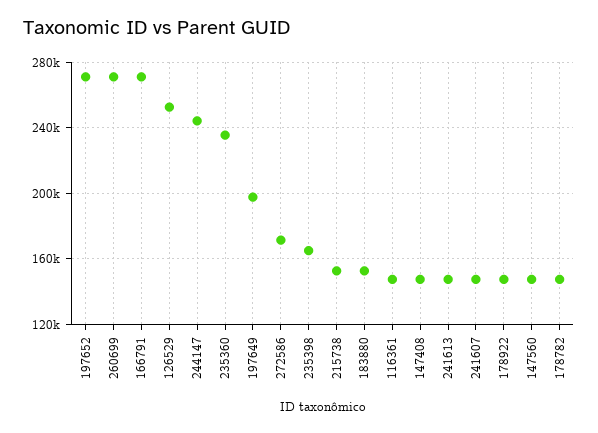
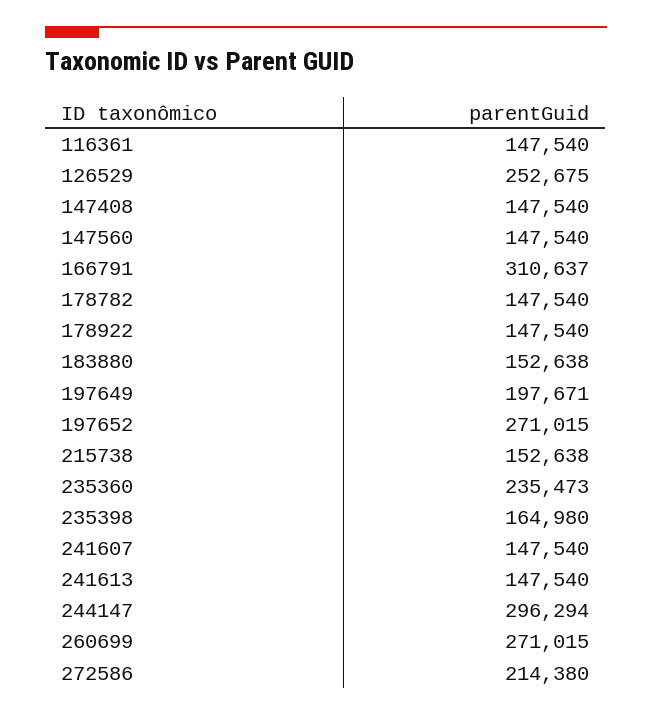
  {
    "197652": 271015,
    "260699": 271015,
-   "166791": 270000,
+   "166791": 310637,
    "126529": 252675,
-   "244147": 245000,
+   "244147": 296294,
    "235360": 235473,
    "197649": 197671,
-   "272586": 170000,
+   "272586": 214380,
    "235398": 164980,
    "215738": 152638,
    "183880": 152638,
    "116361": 147540,
    "147408": 147540,
    "241613": 147540,
    "241607": 147540,
    "178922": 147540,
    "147560": 147540,
    "178782": 147540
  }

